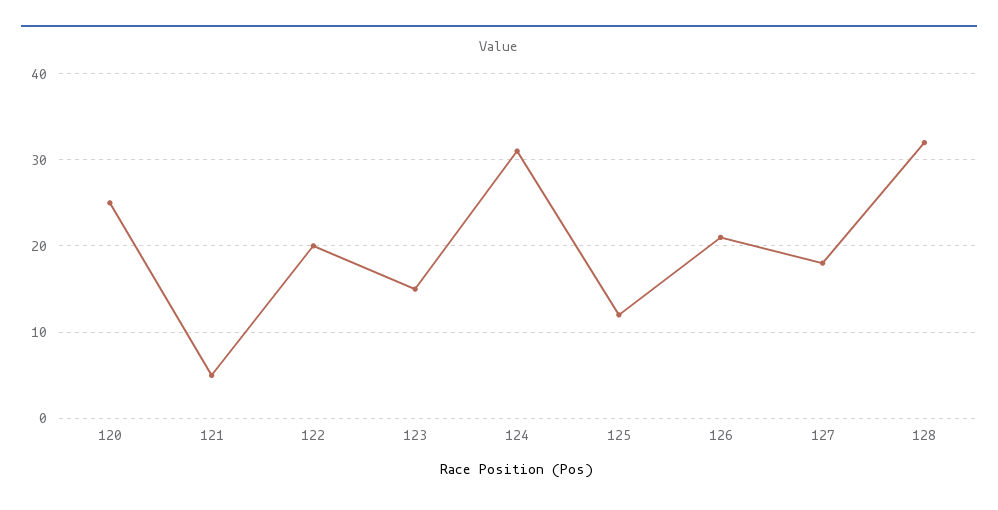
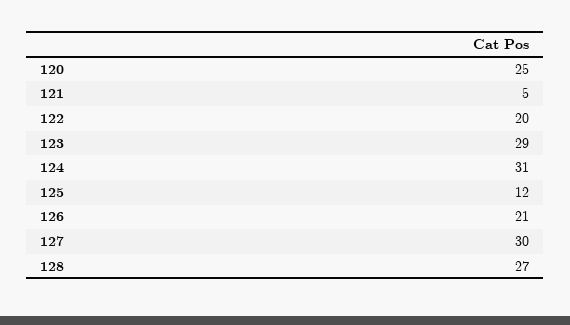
  {
    "120": 25,
    "121": 5,
    "122": 20,
-   "123": 15,
+   "123": 29,
    "124": 31,
    "125": 12,
    "126": 21,
-   "127": 18,
+   "127": 30,
-   "128": 32
+   "128": 27
  }

